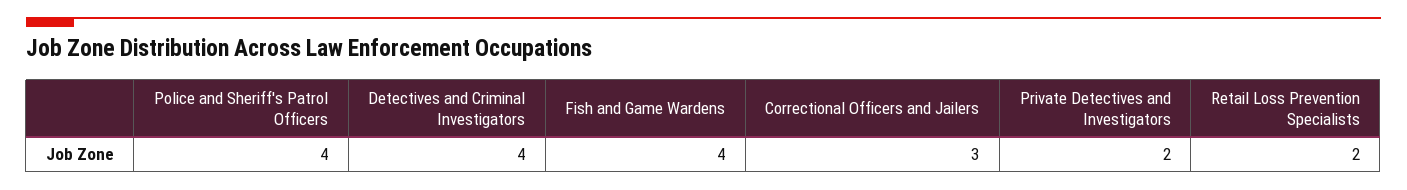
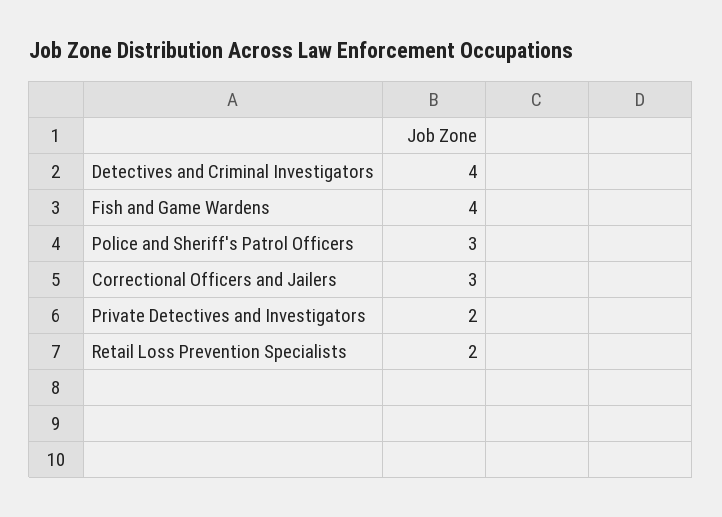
  {
-   "Police and Sheriff's Patrol Officers": 4,
+   "Police and Sheriff's Patrol Officers": 3,
    "Detectives and Criminal Investigators": 4,
    "Fish and Game Wardens": 4,
    "Correctional Officers and Jailers": 3,
    "Private Detectives and Investigators": 2,
    "Retail Loss Prevention Specialists": 2
  }

